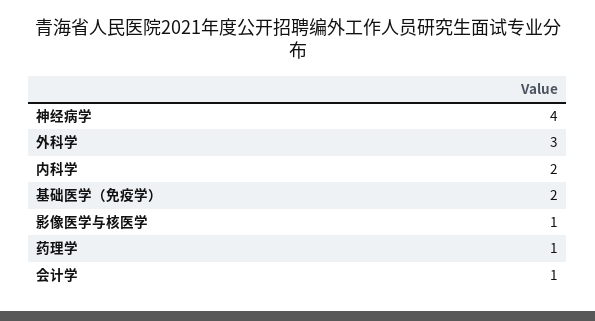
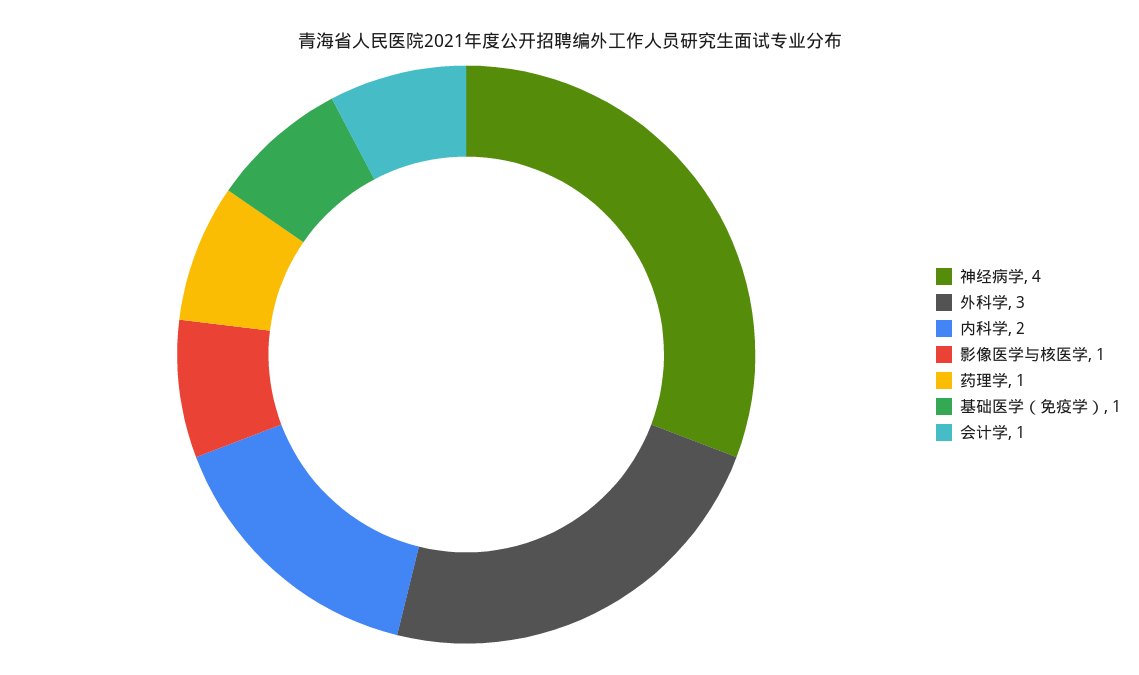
  {
    "神经病学": 4,
    "外科学": 3,
    "内科学": 2,
-   "基础医学（免疫学）": 2,
+   "基础医学（免疫学）": 1,
    "影像医学与核医学": 1,
    "药理学": 1,
    "会计学": 1
  }

